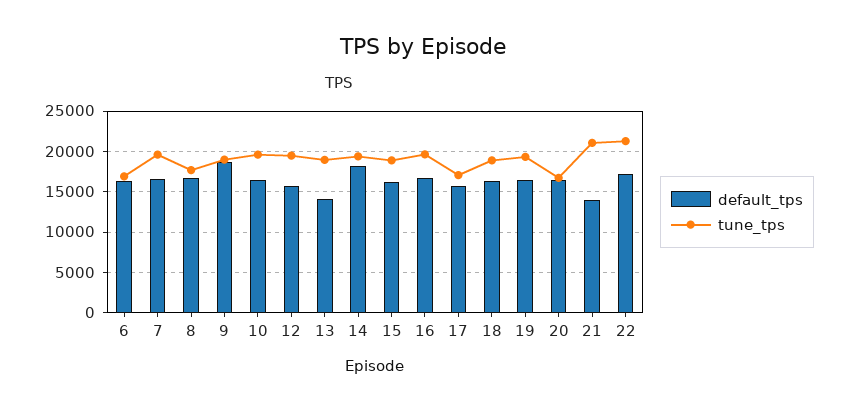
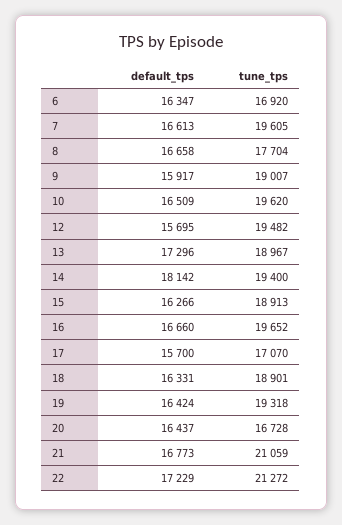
  {
    "default_tps": {
      "6": 16347,
      "7": 16613,
      "8": 16658,
-     "9": 19000,
+     "9": 15917,
      "10": 16509,
      "12": 15695,
-     "13": 14000,
+     "13": 17296,
      "14": 18142,
      "15": 16266,
      "16": 16660,
      "17": 15700,
      "18": 16331,
      "19": 16424,
      "20": 16437,
-     "21": 14000,
+     "21": 16773,
      "22": 17229
    },
    "tune_tps": {
      "6": 16920,
      "7": 19605,
      "8": 17704,
      "9": 19007,
      "10": 19620,
      "12": 19482,
      "13": 18967,
      "14": 19400,
      "15": 18913,
      "16": 19652,
      "17": 17070,
      "18": 18901,
      "19": 19318,
      "20": 16728,
      "21": 21059,
      "22": 21272
    }
  }

